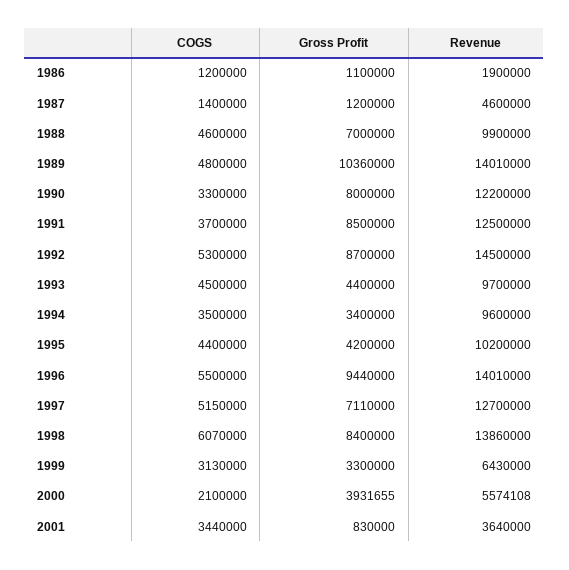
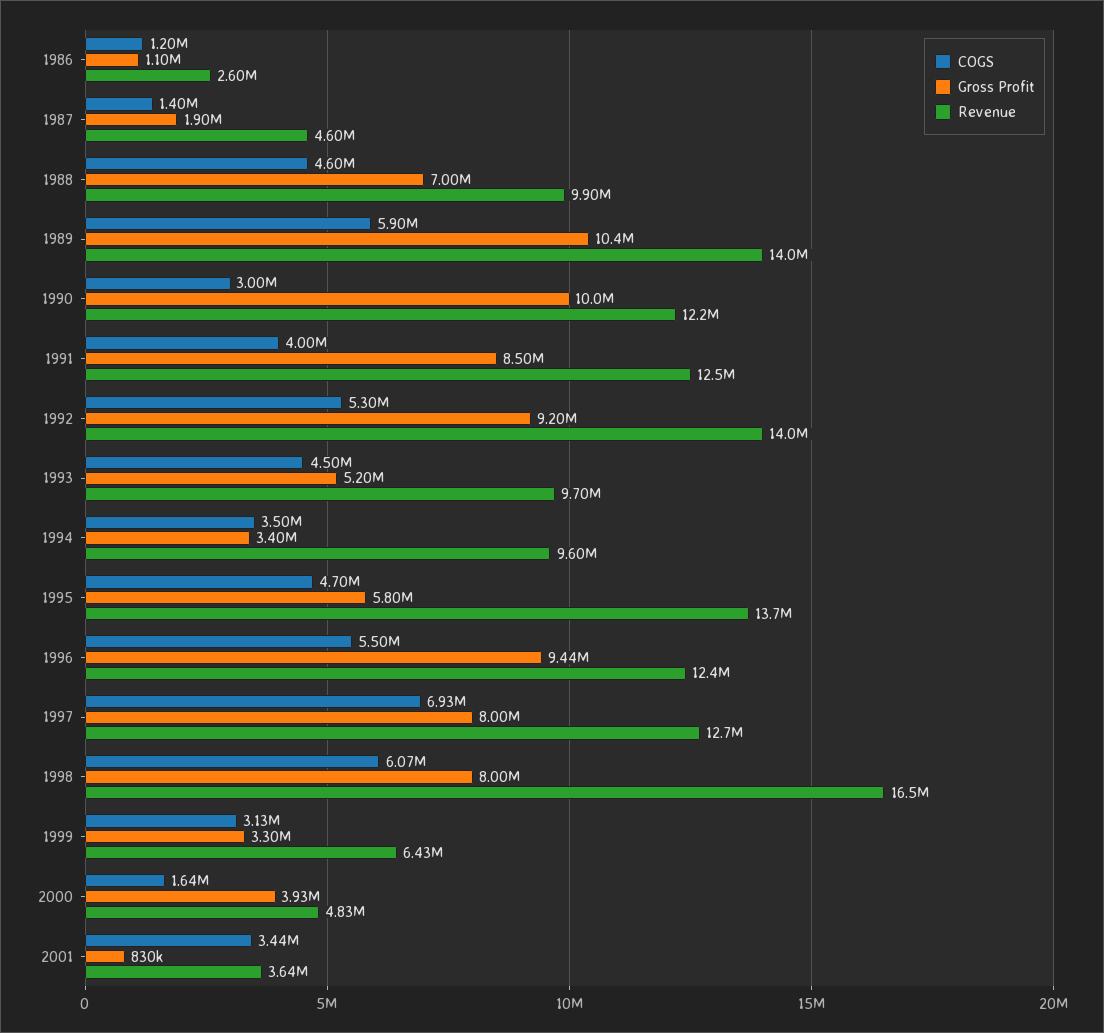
  {
    "COGS": {
      "1986": 1200000,
      "1987": 1400000,
      "1988": 4600000,
-     "1989": 4800000,
+     "1989": 5900000,
-     "1990": 3300000,
+     "1990": 3000000,
-     "1991": 3700000,
+     "1991": 4000000,
      "1992": 5300000,
      "1993": 4500000,
      "1994": 3500000,
-     "1995": 4400000,
+     "1995": 4700000,
      "1996": 5500000,
-     "1997": 5150000,
+     "1997": 6930000,
      "1998": 6070000,
      "1999": 3130000,
-     "2000": 2100000,
+     "2000": 1640000,
      "2001": 3440000
    },
    "Gross Profit": {
      "1986": 1100000,
-     "1987": 1200000,
+     "1987": 1900000,
      "1988": 7000000,
      "1989": 10360000,
-     "1990": 8000000,
+     "1990": 10000000,
      "1991": 8500000,
-     "1992": 8700000,
+     "1992": 9200000,
-     "1993": 4400000,
+     "1993": 5200000,
      "1994": 3400000,
-     "1995": 4200000,
+     "1995": 5800000,
      "1996": 9440000,
-     "1997": 7110000,
+     "1997": 8000000,
-     "1998": 8400000,
+     "1998": 8000000,
      "1999": 3300000,
      "2000": 3931655,
      "2001": 830000
    },
    "Revenue": {
-     "1986": 1900000,
+     "1986": 2600000,
      "1987": 4600000,
      "1988": 9900000,
      "1989": 14010000,
      "1990": 12200000,
      "1991": 12500000,
-     "1992": 14500000,
+     "1992": 14000000,
      "1993": 9700000,
      "1994": 9600000,
-     "1995": 10200000,
+     "1995": 13700000,
-     "1996": 14010000,
+     "1996": 12400000,
      "1997": 12700000,
-     "1998": 13860000,
+     "1998": 16500000,
      "1999": 6430000,
-     "2000": 5574108,
+     "2000": 4830000,
      "2001": 3640000
    }
  }

